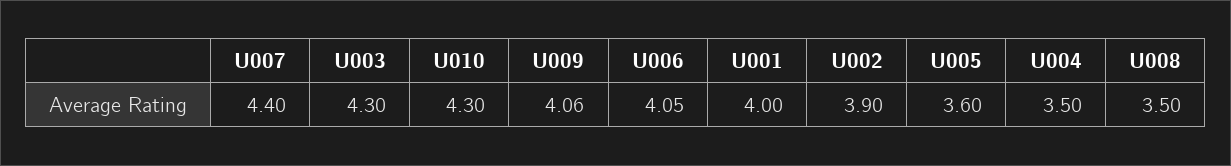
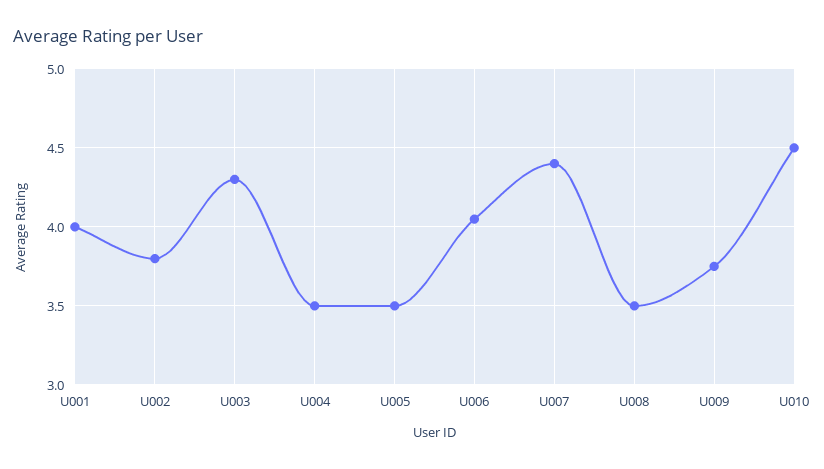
  {
    "U007": 4.4,
    "U003": 4.3,
-   "U010": 4.3,
+   "U010": 4.5,
-   "U009": 4.06,
+   "U009": 3.75,
    "U006": 4.05,
    "U001": 4,
-   "U002": 3.9,
+   "U002": 3.8,
-   "U005": 3.6,
+   "U005": 3.5,
    "U004": 3.5,
    "U008": 3.5
  }

